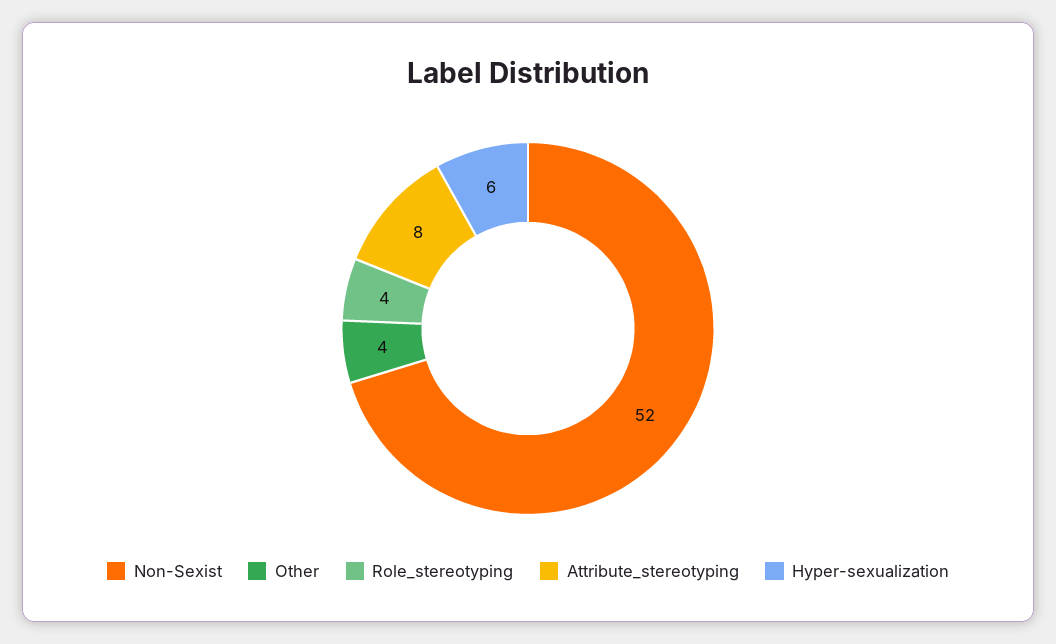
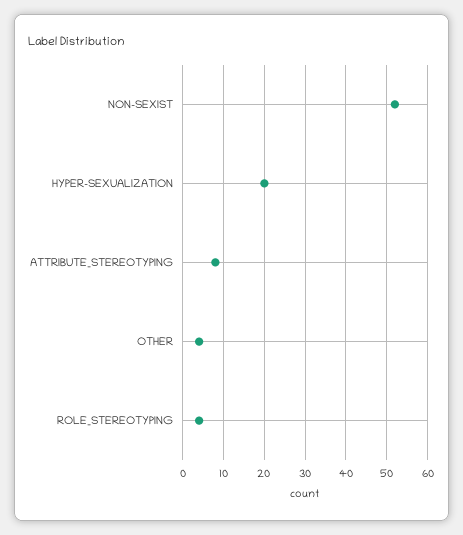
  {
    "Non-Sexist": 52,
    "Other": 4,
    "Role_stereotyping": 4,
    "Attribute_stereotyping": 8,
-   "Hyper-sexualization": 6
+   "Hyper-sexualization": 20
  }

